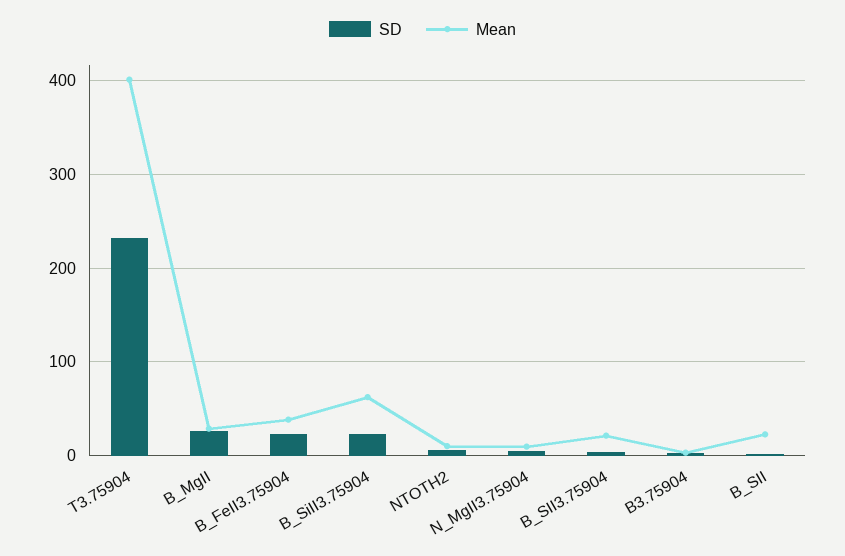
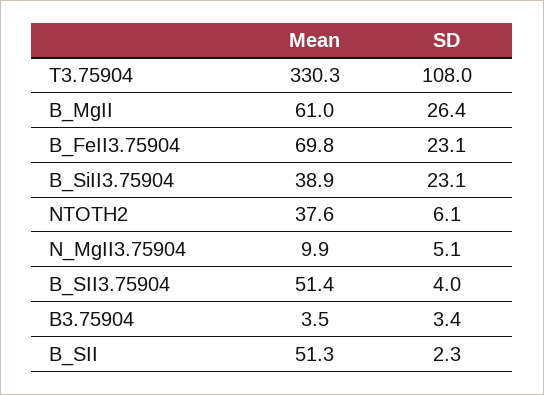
  {
    "SD": {
-     "T3.75904": 230,
+     "T3.75904": 108,
      "B_MgII": 26.4,
      "B_FeII3.75904": 23.1,
      "B_SiII3.75904": 23.1,
      "NTOTH2": 6.1,
      "N_MgII3.75904": 5.1,
      "B_SII3.75904": 4,
      "B3.75904": 3.4,
      "B_SII": 2.3
    },
    "Mean": {
-     "T3.75904": 400,
+     "T3.75904": 330.3,
-     "B_MgII": 30,
+     "B_MgII": 61,
-     "B_FeII3.75904": 40,
+     "B_FeII3.75904": 69.8,
-     "B_SiII3.75904": 60,
+     "B_SiII3.75904": 38.9,
-     "NTOTH2": 10,
+     "NTOTH2": 37.6,
      "N_MgII3.75904": 9.9,
-     "B_SII3.75904": 20,
+     "B_SII3.75904": 51.4,
      "B3.75904": 3.5,
-     "B_SII": 20
+     "B_SII": 51.3
    }
  }

